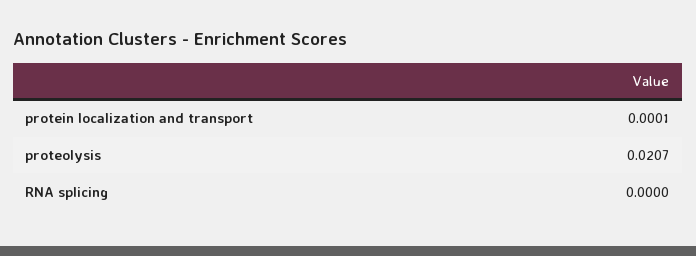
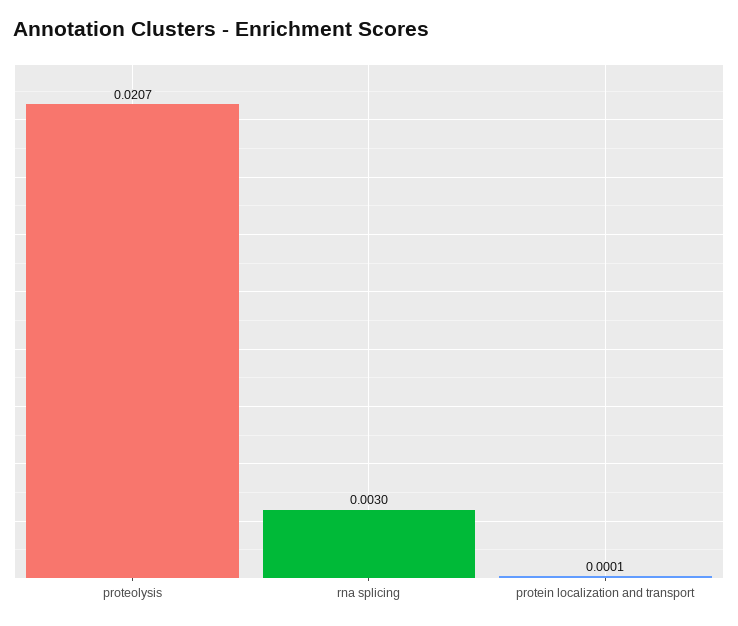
  {
    "protein localization and transport": 0.0001,
    "proteolysis": 0.0207,
-   "RNA splicing": 0
+   "RNA splicing": 0.003
  }

